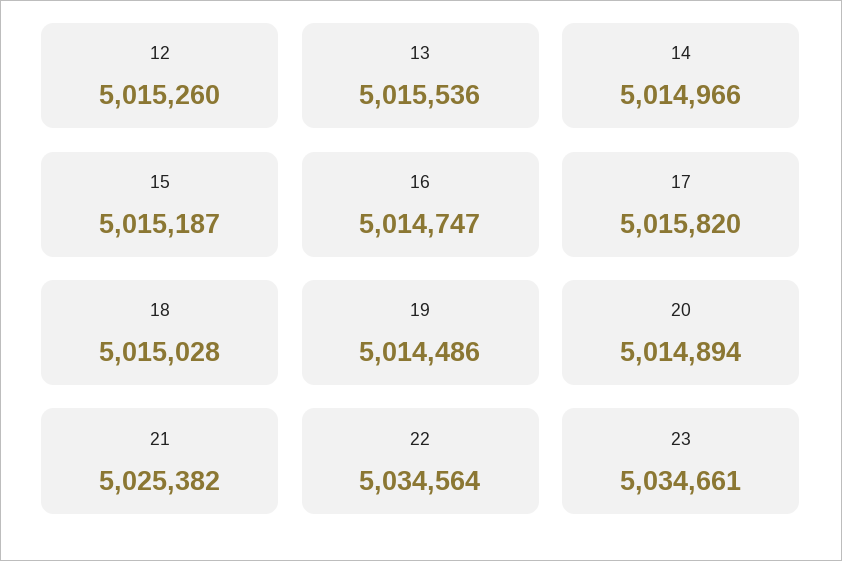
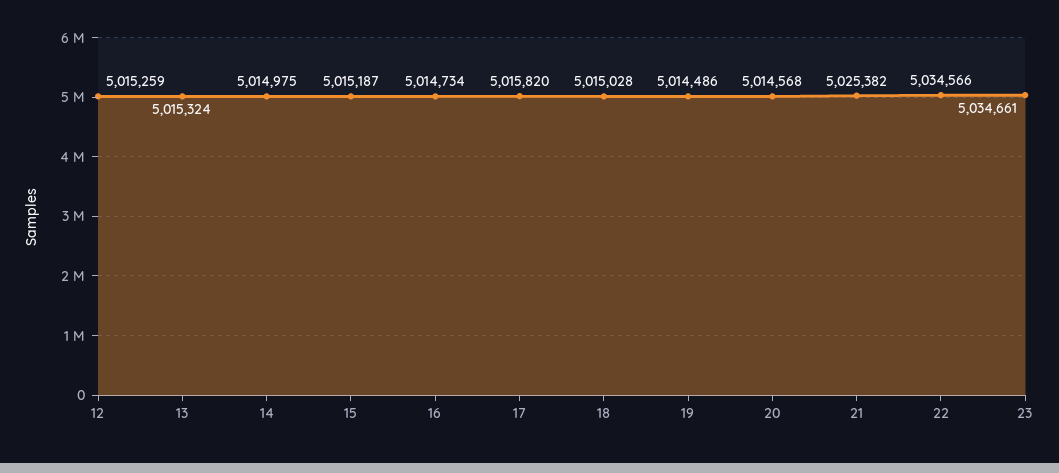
  {
-   "12": 5015260,
+   "12": 5015259,
-   "13": 5015536,
+   "13": 5015324,
-   "14": 5014966,
+   "14": 5014975,
    "15": 5015187,
-   "16": 5014747,
+   "16": 5014734,
    "17": 5015820,
    "18": 5015028,
    "19": 5014486,
-   "20": 5014894,
+   "20": 5014568,
    "21": 5025382,
-   "22": 5034564,
+   "22": 5034566,
    "23": 5034661
  }

